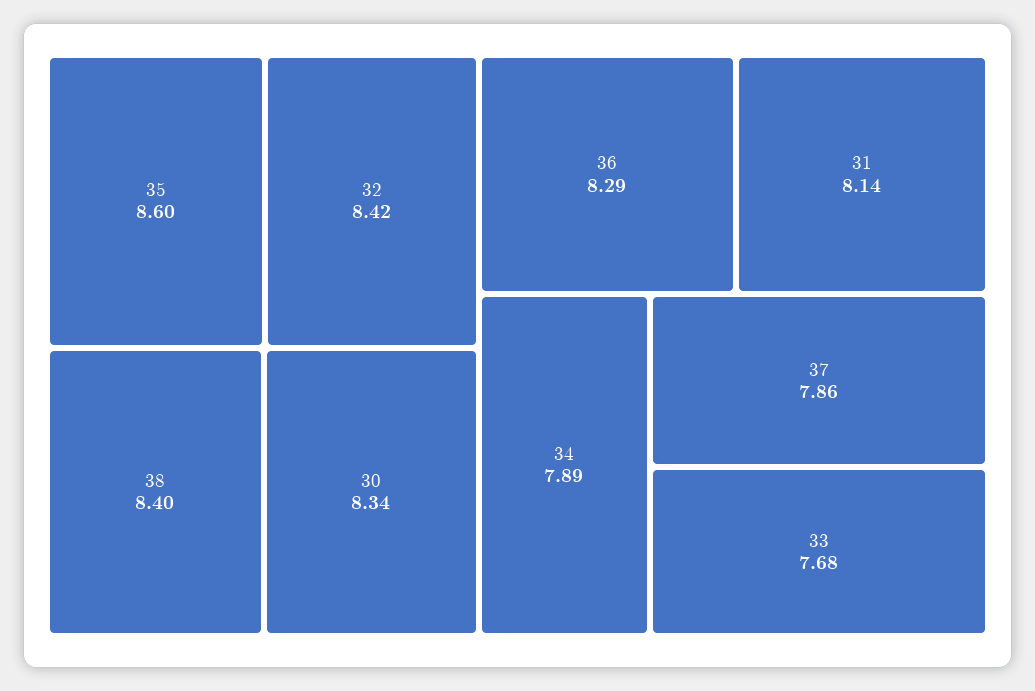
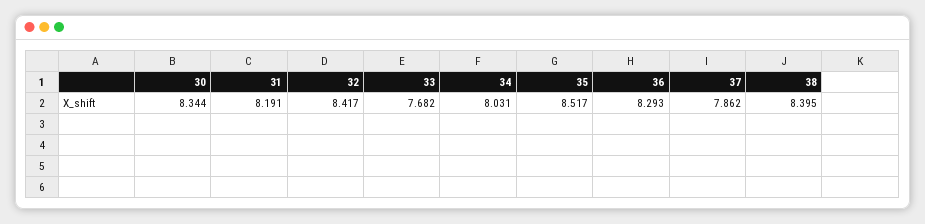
  {
-   "35": 8.6,
+   "35": 8.517,
    "32": 8.417,
    "38": 8.395,
    "30": 8.344,
    "36": 8.293,
-   "31": 8.14,
+   "31": 8.191,
-   "34": 7.89,
+   "34": 8.031,
    "37": 7.862,
    "33": 7.682
  }

